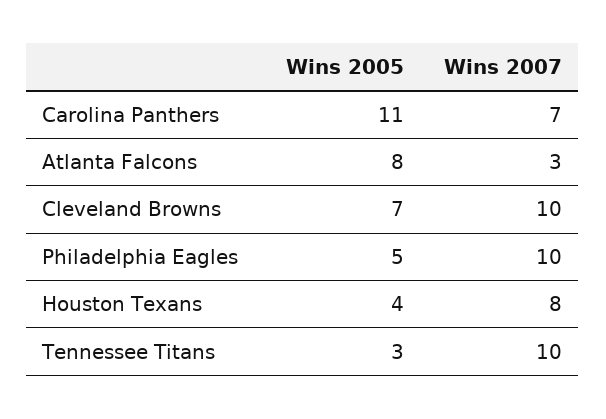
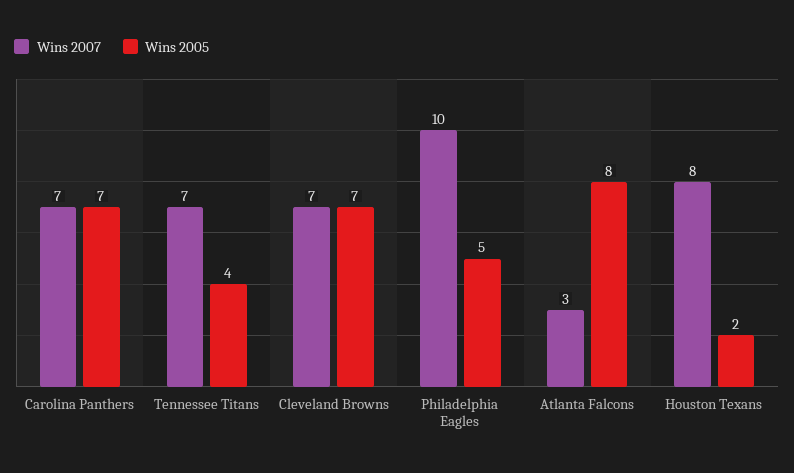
  {
    "Wins 2005": {
-     "Carolina Panthers": 11,
+     "Carolina Panthers": 7,
      "Atlanta Falcons": 8,
      "Cleveland Browns": 7,
      "Philadelphia Eagles": 5,
-     "Houston Texans": 4,
+     "Houston Texans": 2,
-     "Tennessee Titans": 3
+     "Tennessee Titans": 4
    },
    "Wins 2007": {
      "Carolina Panthers": 7,
      "Atlanta Falcons": 3,
-     "Cleveland Browns": 10,
+     "Cleveland Browns": 7,
      "Philadelphia Eagles": 10,
      "Houston Texans": 8,
-     "Tennessee Titans": 10
+     "Tennessee Titans": 7
    }
  }

